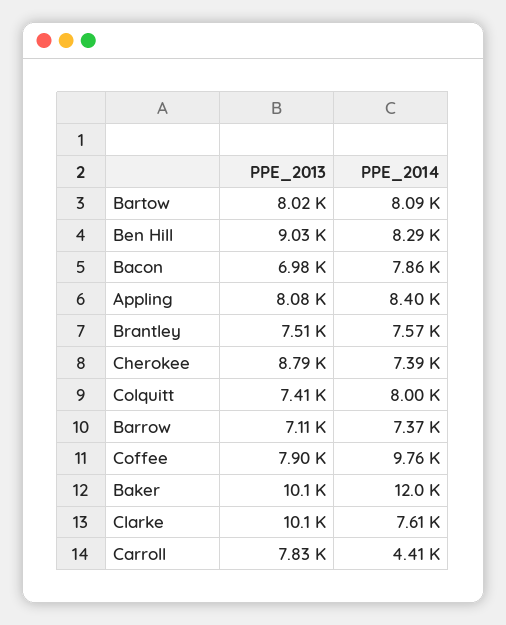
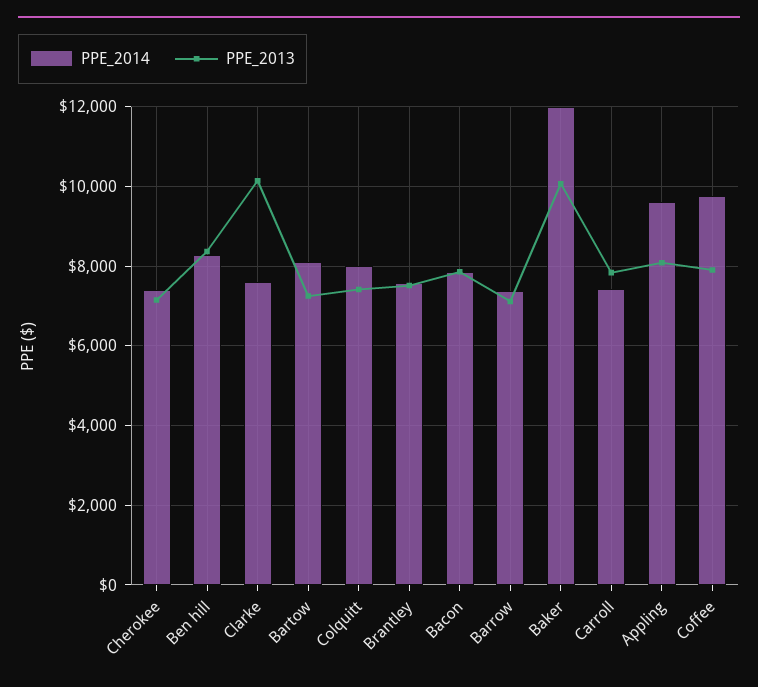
  {
    "PPE_2013": {
-     "Bartow": 8020,
+     "Bartow": 7200,
-     "Ben Hill": 9030,
+     "Ben Hill": 8400,
-     "Bacon": 6980,
+     "Bacon": 7800,
      "Appling": 8080,
      "Brantley": 7510,
-     "Cherokee": 8790,
+     "Cherokee": 7200,
      "Colquitt": 7410,
      "Barrow": 7110,
      "Coffee": 7900,
      "Baker": 10100,
      "Clarke": 10100,
      "Carroll": 7830
    },
    "PPE_2014": {
      "Bartow": 8090,
      "Ben Hill": 8290,
      "Bacon": 7860,
-     "Appling": 8400,
+     "Appling": 9600,
      "Brantley": 7570,
      "Cherokee": 7390,
      "Colquitt": 8000,
      "Barrow": 7370,
      "Coffee": 9760,
      "Baker": 12000,
      "Clarke": 7610,
-     "Carroll": 4410
+     "Carroll": 7400
    }
  }

